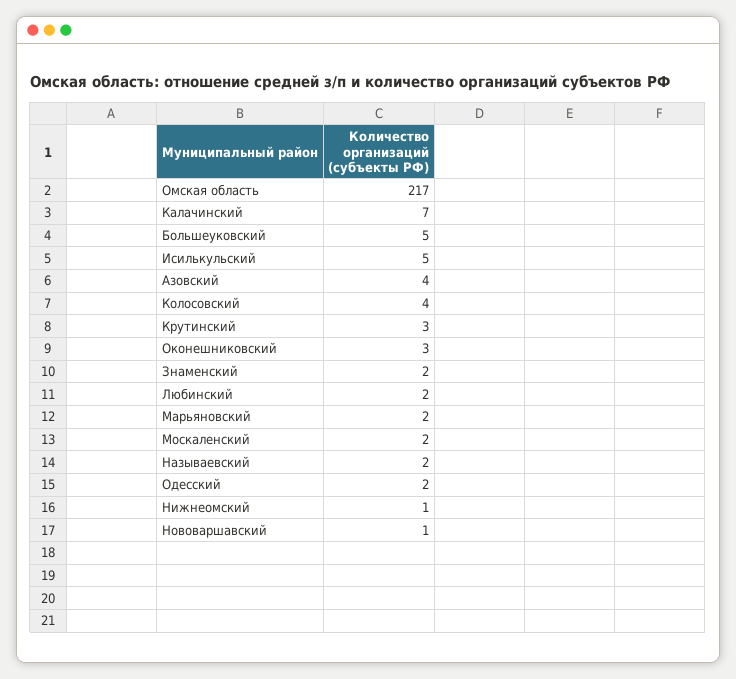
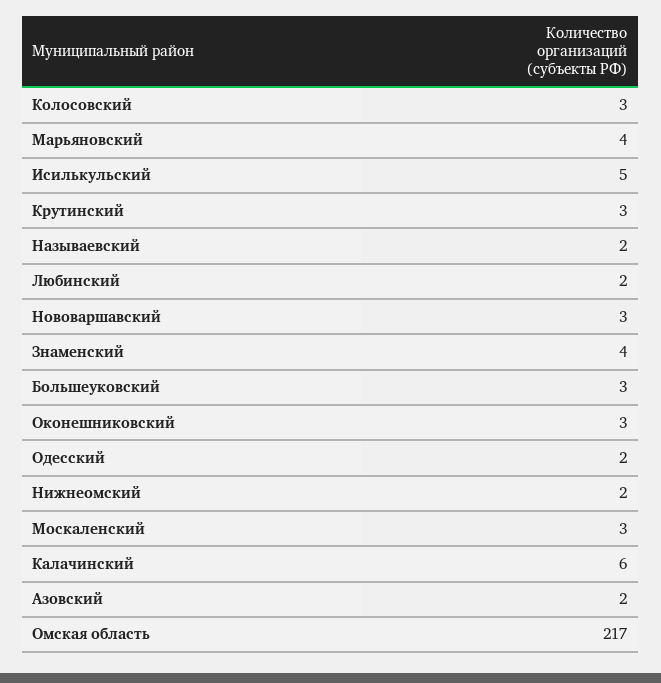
  {
    "Омская область": 217,
-   "Калачинский": 7,
+   "Калачинский": 6,
-   "Большеуковский": 5,
+   "Большеуковский": 3,
    "Исилькульский": 5,
-   "Азовский": 4,
+   "Азовский": 2,
-   "Колосовский": 4,
+   "Колосовский": 3,
    "Крутинский": 3,
    "Оконешниковский": 3,
-   "Знаменский": 2,
+   "Знаменский": 4,
    "Любинский": 2,
-   "Марьяновский": 2,
+   "Марьяновский": 4,
-   "Москаленский": 2,
+   "Москаленский": 3,
    "Называевский": 2,
    "Одесский": 2,
-   "Нижнеомский": 1,
+   "Нижнеомский": 2,
-   "Нововаршавский": 1
+   "Нововаршавский": 3
  }

